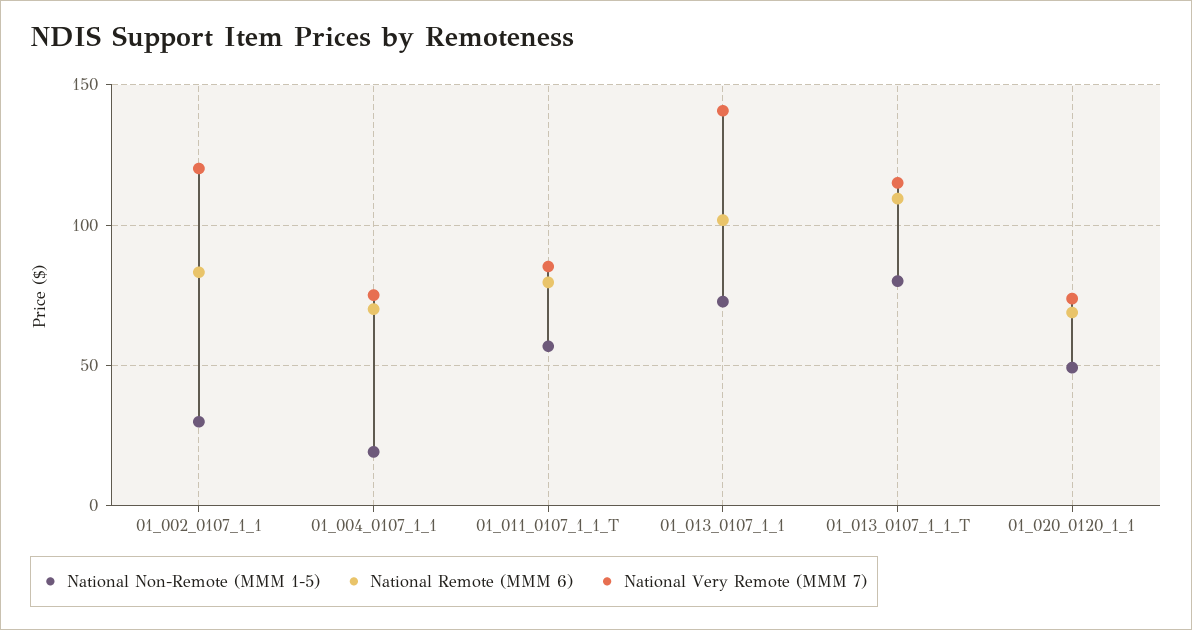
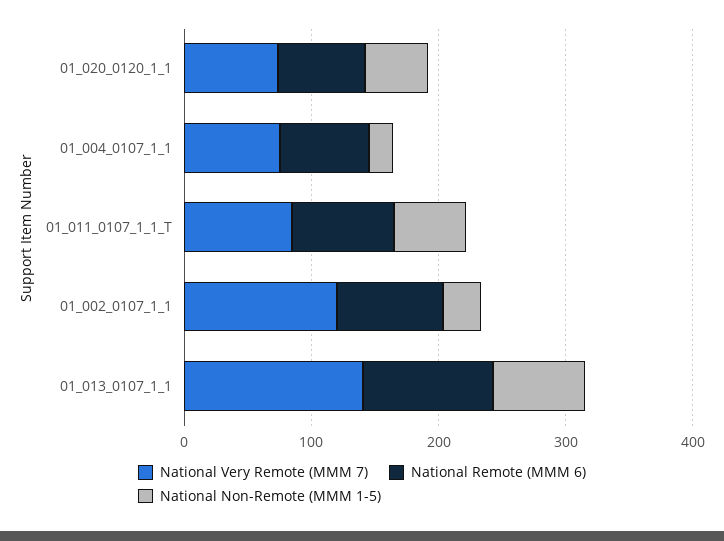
  {
    "National Non-Remote (MMM 1-5)": {
      "01_002_0107_1_1": 30,
      "01_004_0107_1_1": 20,
      "01_011_0107_1_1_T": 55,
      "01_013_0107_1_1": 75,
-     "01_013_0107_1_1_T": 80,
      "01_020_0120_1_1": 50
    },
    "National Remote (MMM 6)": {
      "01_002_0107_1_1": 85,
      "01_004_0107_1_1": 70,
      "01_011_0107_1_1_T": 80,
      "01_013_0107_1_1": 100,
-     "01_013_0107_1_1_T": 110,
      "01_020_0120_1_1": 70
    },
    "National Very Remote (MMM 7)": {
      "01_002_0107_1_1": 120,
      "01_004_0107_1_1": 75,
      "01_011_0107_1_1_T": 85,
      "01_013_0107_1_1": 140,
-     "01_013_0107_1_1_T": 115,
      "01_020_0120_1_1": 75
    }
  }

